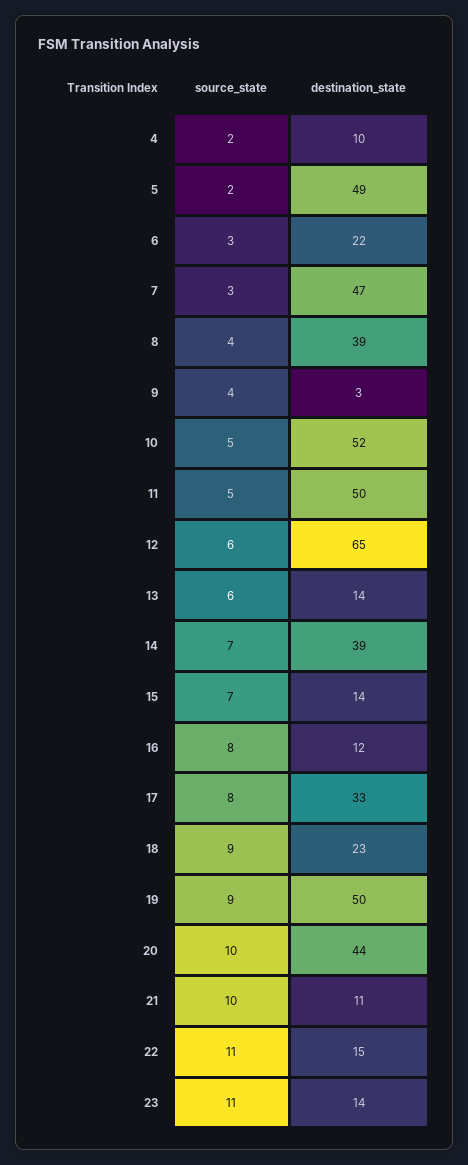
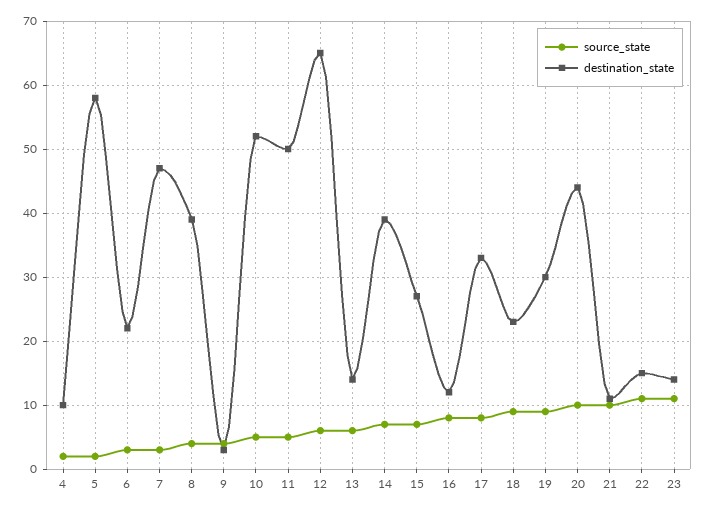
  {
    "source_state": {
      "4": 2,
      "5": 2,
      "6": 3,
      "7": 3,
      "8": 4,
      "9": 4,
      "10": 5,
      "11": 5,
      "12": 6,
      "13": 6,
      "14": 7,
      "15": 7,
      "16": 8,
      "17": 8,
      "18": 9,
      "19": 9,
      "20": 10,
      "21": 10,
      "22": 11,
      "23": 11
    },
    "destination_state": {
      "4": 10,
-     "5": 49,
+     "5": 58,
      "6": 22,
      "7": 47,
      "8": 39,
      "9": 3,
      "10": 52,
      "11": 50,
      "12": 65,
      "13": 14,
      "14": 39,
-     "15": 14,
+     "15": 27,
      "16": 12,
      "17": 33,
      "18": 23,
-     "19": 50,
+     "19": 30,
      "20": 44,
      "21": 11,
      "22": 15,
      "23": 14
    }
  }

